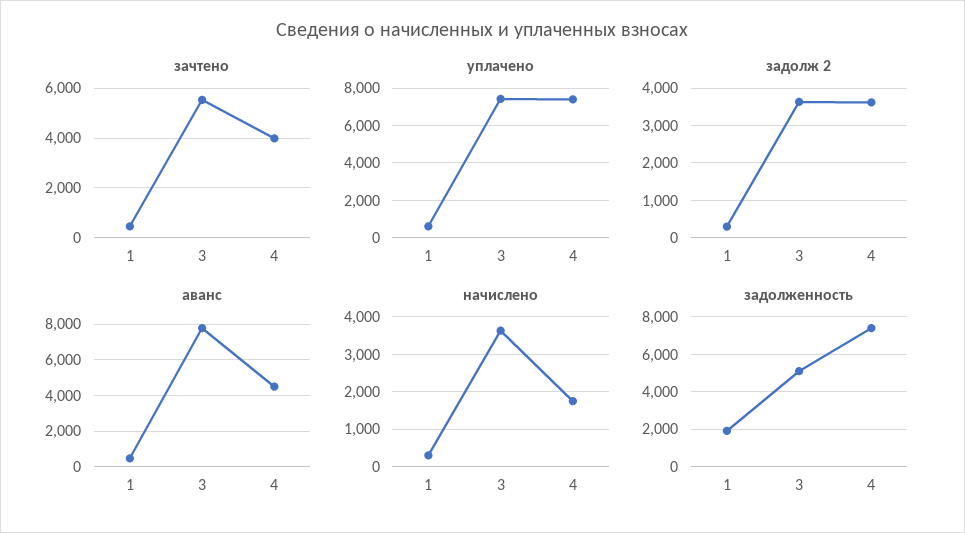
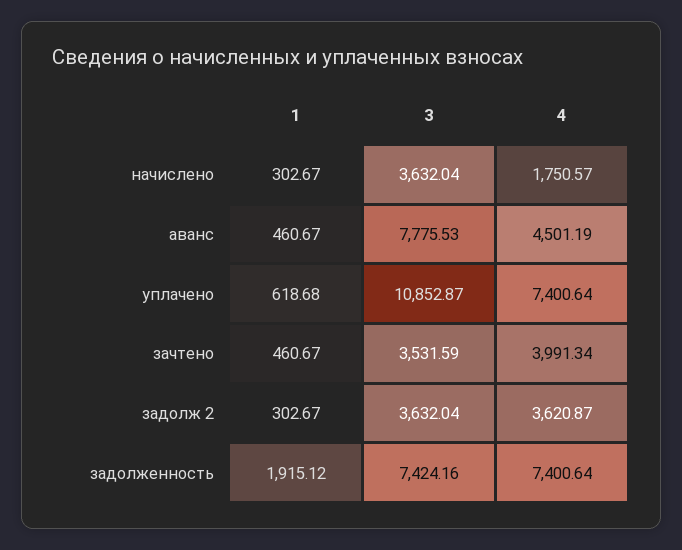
  {
    "зачтено": {
      "1": 460.67,
-     "3": 5500,
+     "3": 3531.59,
      "4": 3991.34
    },
    "уплачено": {
      "1": 618.68,
-     "3": 7500,
+     "3": 10852.87,
      "4": 7400.64
    },
    "задолж 2": {
      "1": 302.67,
      "3": 3632.04,
      "4": 3620.87
    },
    "аванс": {
      "1": 460.67,
      "3": 7775.53,
      "4": 4501.19
    },
    "начислено": {
      "1": 302.67,
      "3": 3632.04,
      "4": 1750.57
    },
    "задолженность": {
      "1": 1915.12,
-     "3": 5000,
+     "3": 7424.16,
      "4": 7400.64
    }
  }

